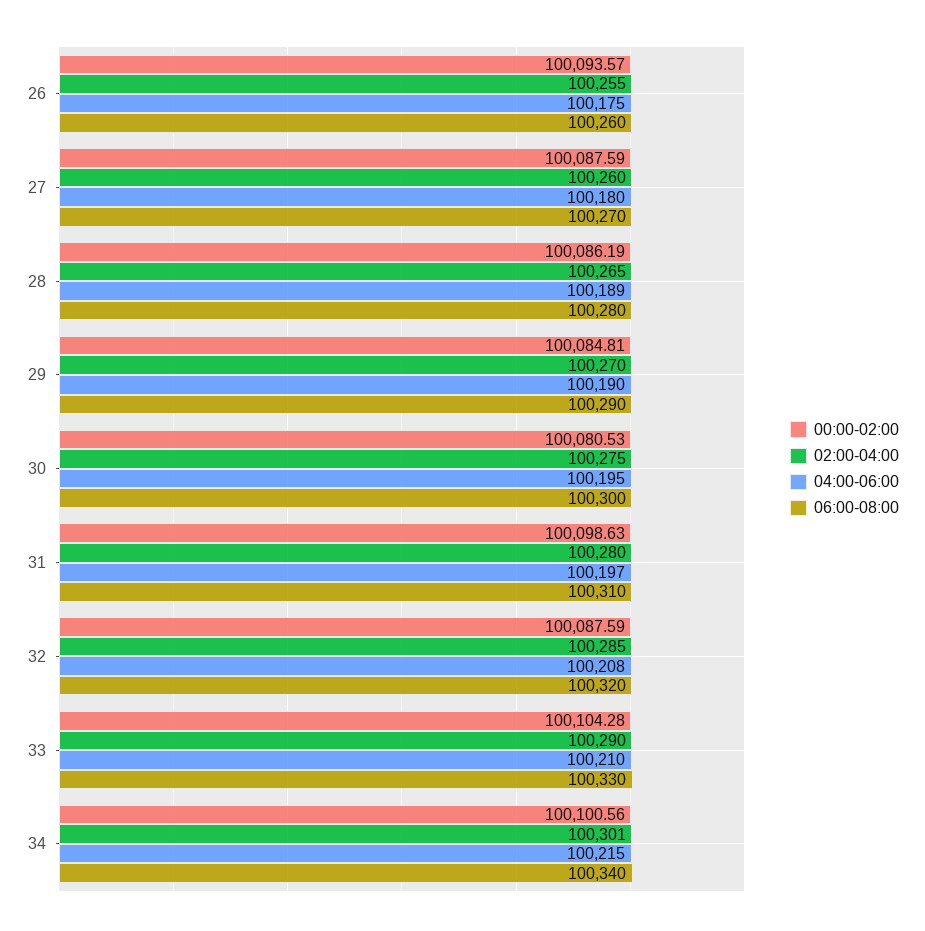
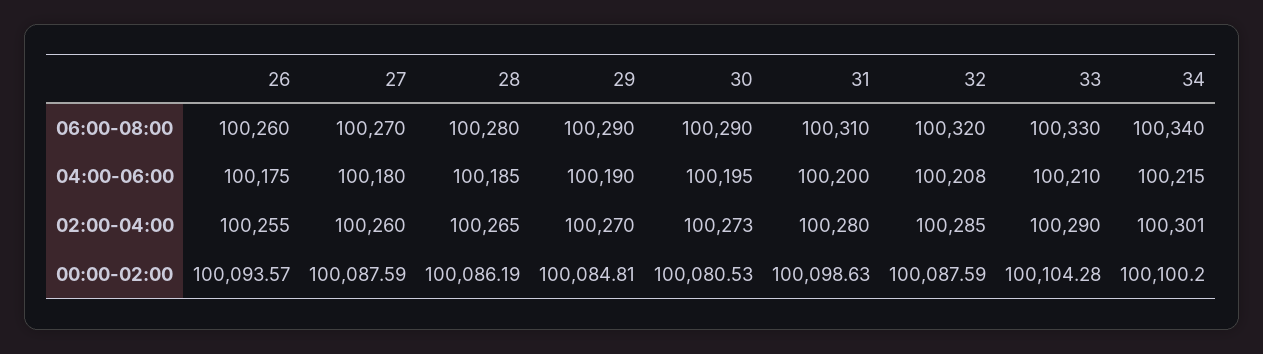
  {
    "00:00-02:00": {
      "26": 100093.57,
      "27": 100087.59,
      "28": 100086.19,
      "29": 100084.81,
      "30": 100080.53,
      "31": 100098.63,
      "32": 100087.59,
      "33": 100104.28,
-     "34": 100100.56
+     "34": 100100.2
    },
    "02:00-04:00": {
      "26": 100255,
      "27": 100260,
      "28": 100265,
      "29": 100270,
-     "30": 100275,
+     "30": 100273,
      "31": 100280,
      "32": 100285,
      "33": 100290,
      "34": 100301
    },
    "04:00-06:00": {
      "26": 100175,
      "27": 100180,
-     "28": 100189,
+     "28": 100185,
      "29": 100190,
      "30": 100195,
-     "31": 100197,
+     "31": 100200,
      "32": 100208,
      "33": 100210,
      "34": 100215
    },
    "06:00-08:00": {
      "26": 100260,
      "27": 100270,
      "28": 100280,
      "29": 100290,
-     "30": 100300,
+     "30": 100290,
      "31": 100310,
      "32": 100320,
      "33": 100330,
      "34": 100340
    }
  }

